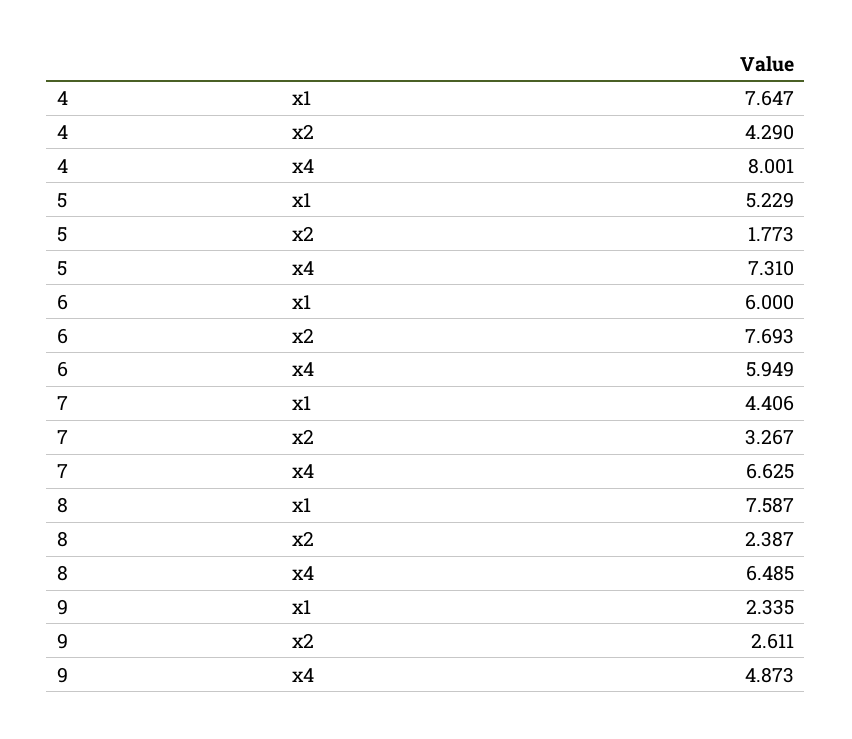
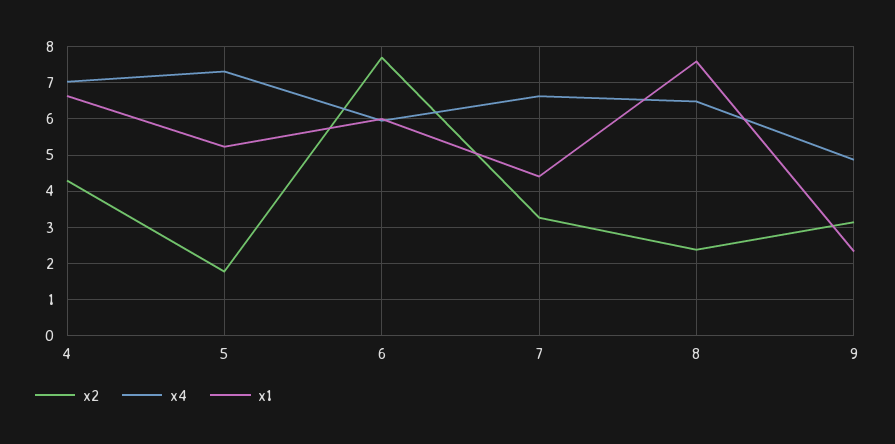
  {
    "x1": {
-     "4": 7.647,
+     "4": 6.6,
      "5": 5.229,
      "6": 6,
      "7": 4.406,
      "8": 7.587,
      "9": 2.335
    },
    "x2": {
      "4": 4.29,
      "5": 1.773,
      "6": 7.693,
      "7": 3.267,
      "8": 2.387,
-     "9": 2.611
+     "9": 3.2
    },
    "x4": {
-     "4": 8.001,
+     "4": 7,
      "5": 7.31,
      "6": 5.949,
      "7": 6.625,
      "8": 6.485,
      "9": 4.873
    }
  }

